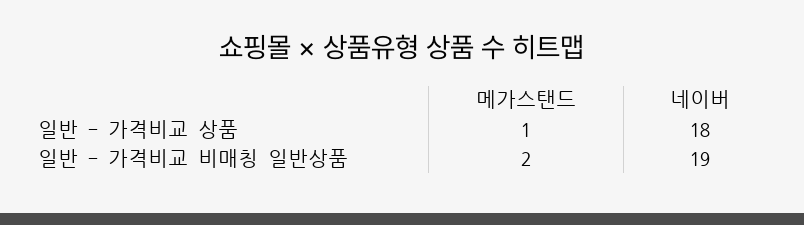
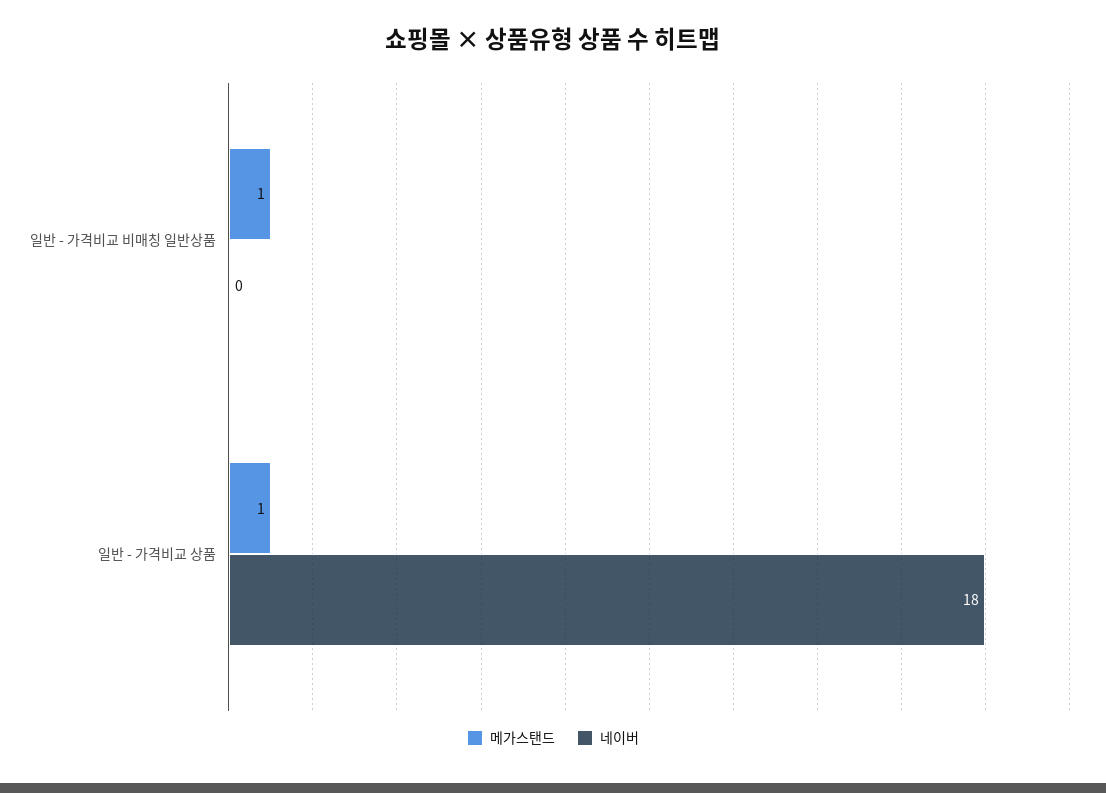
  {
    "메가스탠드": {
      "일반 - 가격비교 상품": 1,
-     "일반 - 가격비교 비매칭 일반상품": 2
+     "일반 - 가격비교 비매칭 일반상품": 1
    },
    "네이버": {
      "일반 - 가격비교 상품": 18,
-     "일반 - 가격비교 비매칭 일반상품": 19
+     "일반 - 가격비교 비매칭 일반상품": 0
    }
  }

